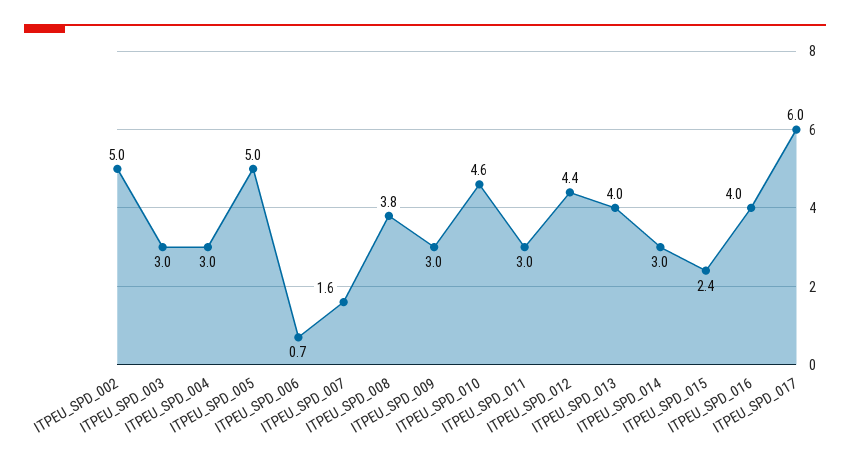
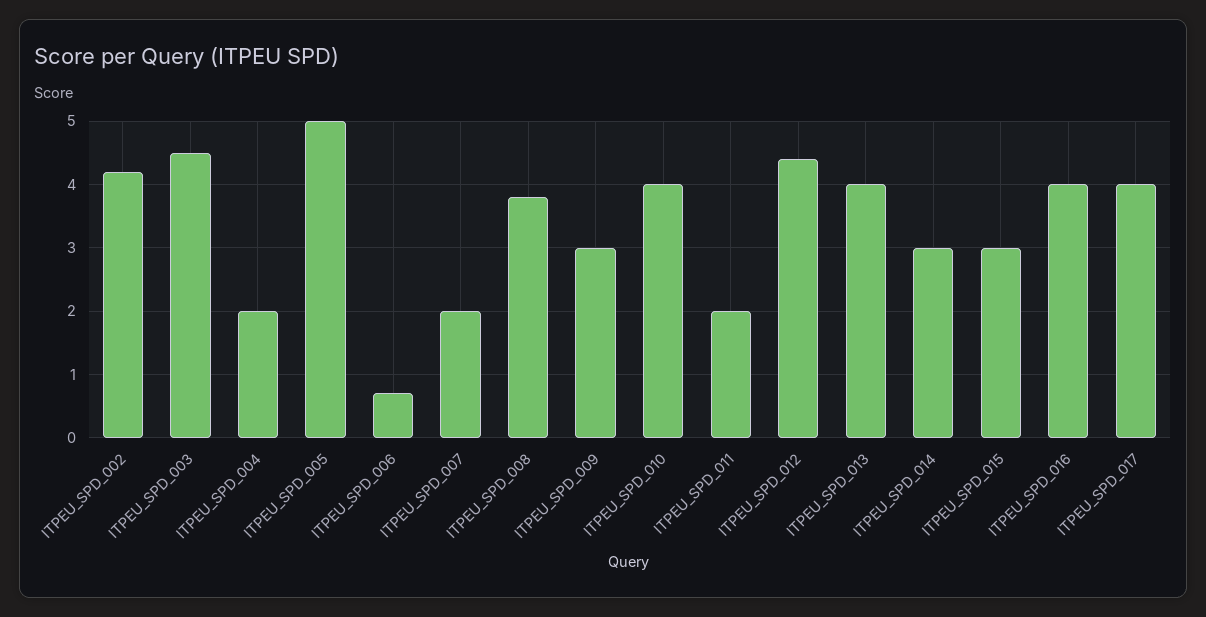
  {
-   "ITPEU_SPD_002": 5,
+   "ITPEU_SPD_002": 4.2,
-   "ITPEU_SPD_003": 3,
+   "ITPEU_SPD_003": 4.5,
-   "ITPEU_SPD_004": 3,
+   "ITPEU_SPD_004": 2,
    "ITPEU_SPD_005": 5,
    "ITPEU_SPD_006": 0.7,
-   "ITPEU_SPD_007": 1.6,
+   "ITPEU_SPD_007": 2,
    "ITPEU_SPD_008": 3.8,
    "ITPEU_SPD_009": 3,
-   "ITPEU_SPD_010": 4.6,
+   "ITPEU_SPD_010": 4,
-   "ITPEU_SPD_011": 3,
+   "ITPEU_SPD_011": 2,
    "ITPEU_SPD_012": 4.4,
    "ITPEU_SPD_013": 4,
    "ITPEU_SPD_014": 3,
-   "ITPEU_SPD_015": 2.4,
+   "ITPEU_SPD_015": 3,
    "ITPEU_SPD_016": 4,
-   "ITPEU_SPD_017": 6
+   "ITPEU_SPD_017": 4
  }

